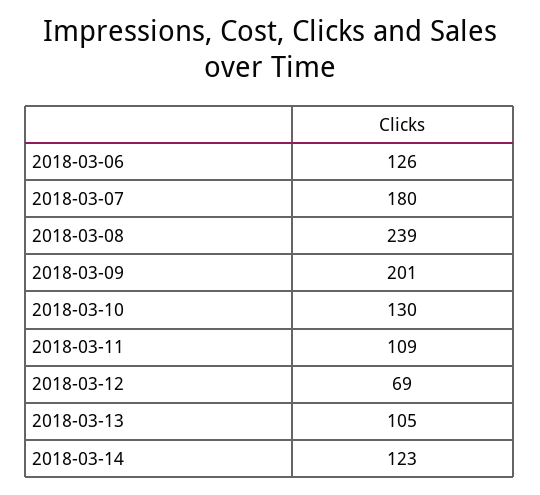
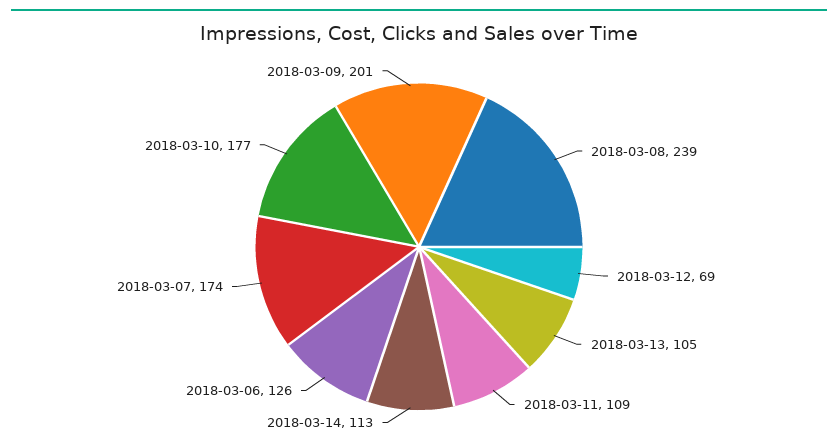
  {
    "2018-03-06": 126,
-   "2018-03-07": 180,
+   "2018-03-07": 174,
    "2018-03-08": 239,
    "2018-03-09": 201,
-   "2018-03-10": 130,
+   "2018-03-10": 177,
    "2018-03-11": 109,
    "2018-03-12": 69,
    "2018-03-13": 105,
-   "2018-03-14": 123
+   "2018-03-14": 113
  }

